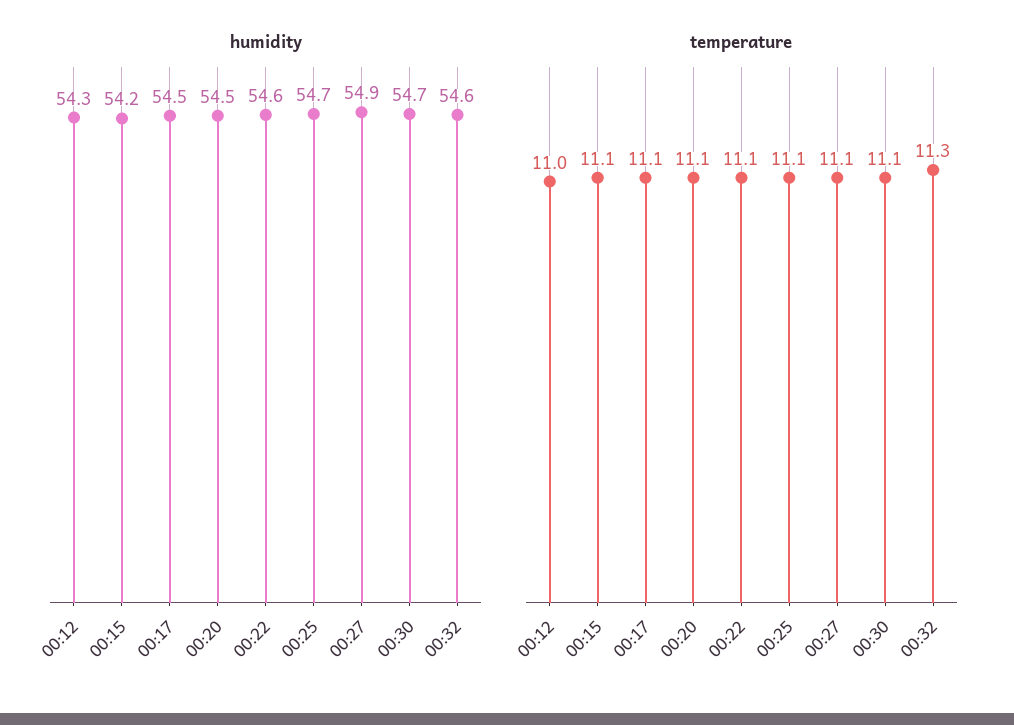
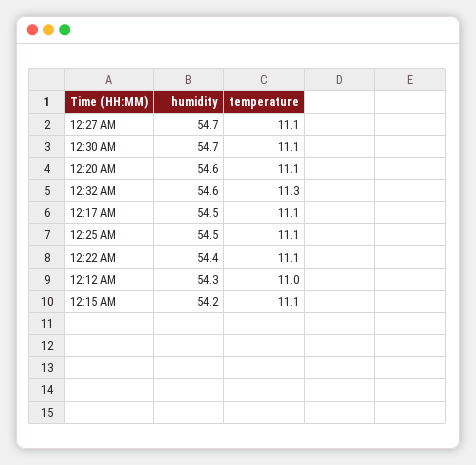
  {
    "humidity": {
      "00:12": 54.3,
      "00:15": 54.2,
      "00:17": 54.5,
-     "00:20": 54.5,
+     "00:20": 54.6,
-     "00:22": 54.6,
+     "00:22": 54.4,
-     "00:25": 54.7,
+     "00:25": 54.5,
-     "00:27": 54.9,
+     "00:27": 54.7,
      "00:30": 54.7,
      "00:32": 54.6
    },
    "temperature": {
      "00:12": 11,
      "00:15": 11.1,
      "00:17": 11.1,
      "00:20": 11.1,
      "00:22": 11.1,
      "00:25": 11.1,
      "00:27": 11.1,
      "00:30": 11.1,
      "00:32": 11.3
    }
  }

